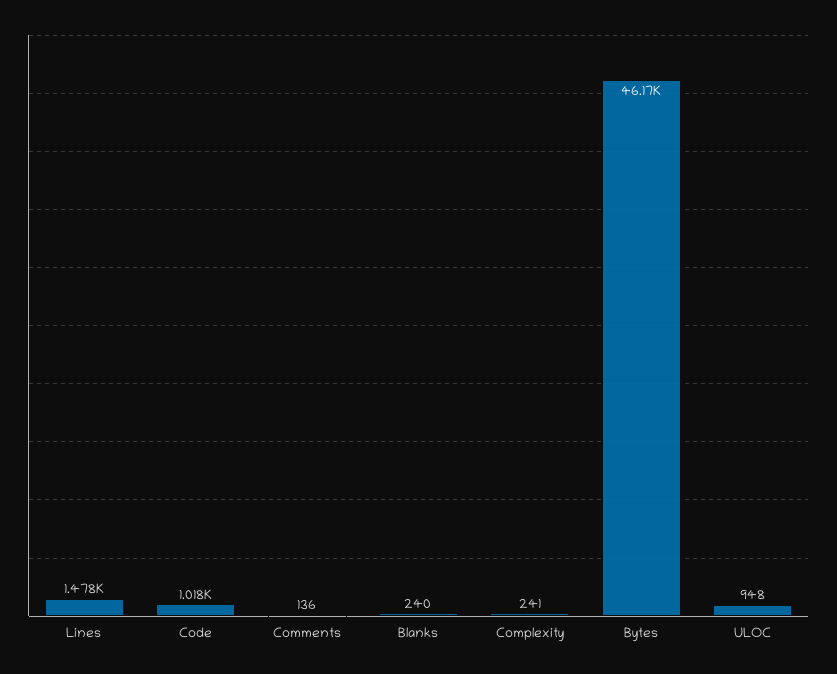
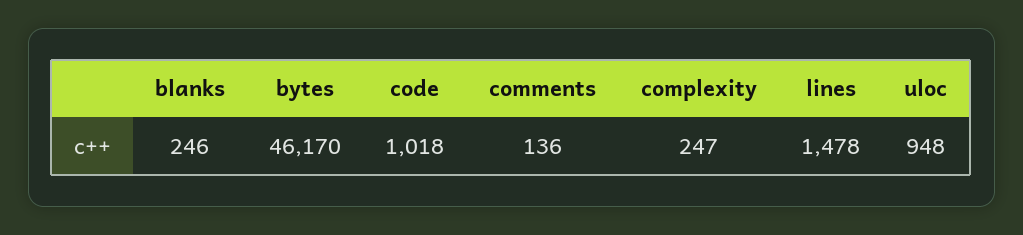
  {
    "Lines": 1478,
    "Code": 1018,
    "Comments": 136,
-   "Blanks": 240,
+   "Blanks": 246,
-   "Complexity": 241,
+   "Complexity": 247,
    "Bytes": 46170,
    "ULOC": 948
  }

